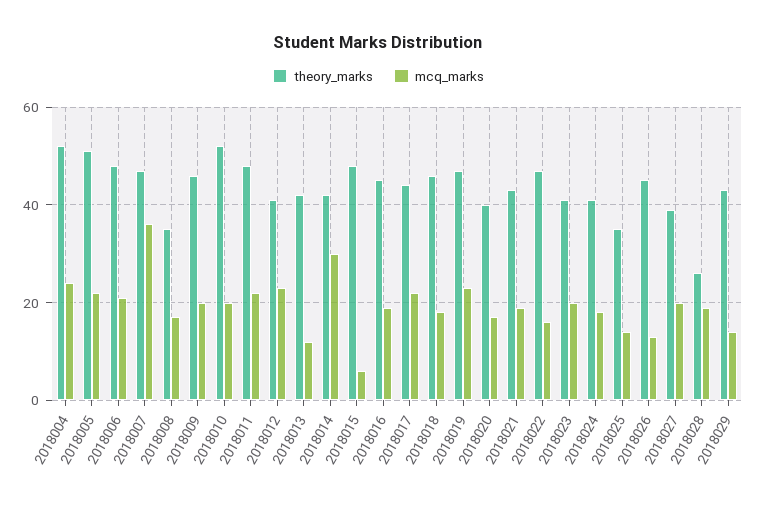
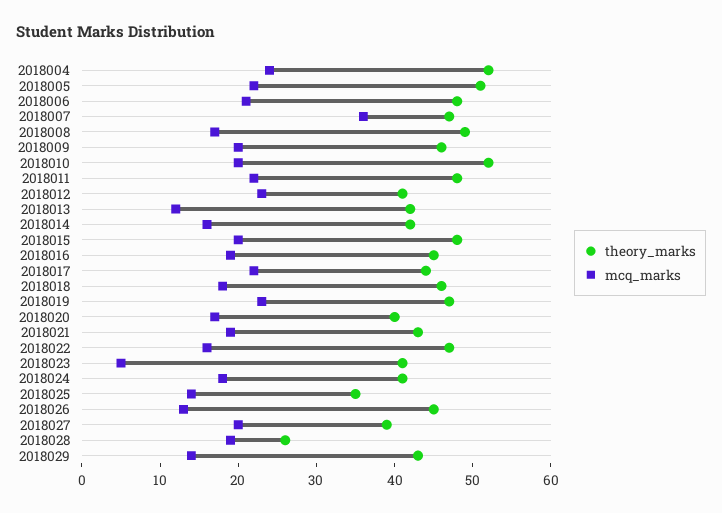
  {
    "theory_marks": {
      "2018004": 50,
      "2018005": 50,
      "2018006": 50,
      "2018007": 45,
-     "2018008": 35,
+     "2018008": 50,
      "2018009": 45,
      "2018010": 50,
      "2018011": 50,
      "2018012": 40,
      "2018013": 40,
      "2018014": 40,
      "2018015": 50,
      "2018016": 45,
      "2018017": 45,
      "2018018": 45,
      "2018019": 45,
      "2018020": 40,
      "2018021": 45,
      "2018022": 45,
      "2018023": 40,
      "2018024": 40,
      "2018025": 35,
      "2018026": 45,
      "2018027": 40,
      "2018028": 25,
      "2018029": 45
    },
    "mcq_marks": {
      "2018004": 25,
      "2018005": 20,
      "2018006": 20,
      "2018007": 35,
      "2018008": 15,
      "2018009": 20,
      "2018010": 20,
      "2018011": 20,
      "2018012": 25,
      "2018013": 10,
-     "2018014": 30,
+     "2018014": 15,
-     "2018015": 5,
+     "2018015": 20,
      "2018016": 20,
      "2018017": 20,
      "2018018": 20,
      "2018019": 25,
      "2018020": 15,
      "2018021": 20,
      "2018022": 15,
-     "2018023": 20,
+     "2018023": 5,
      "2018024": 20,
      "2018025": 15,
      "2018026": 15,
      "2018027": 20,
      "2018028": 20,
      "2018029": 15
    }
  }

